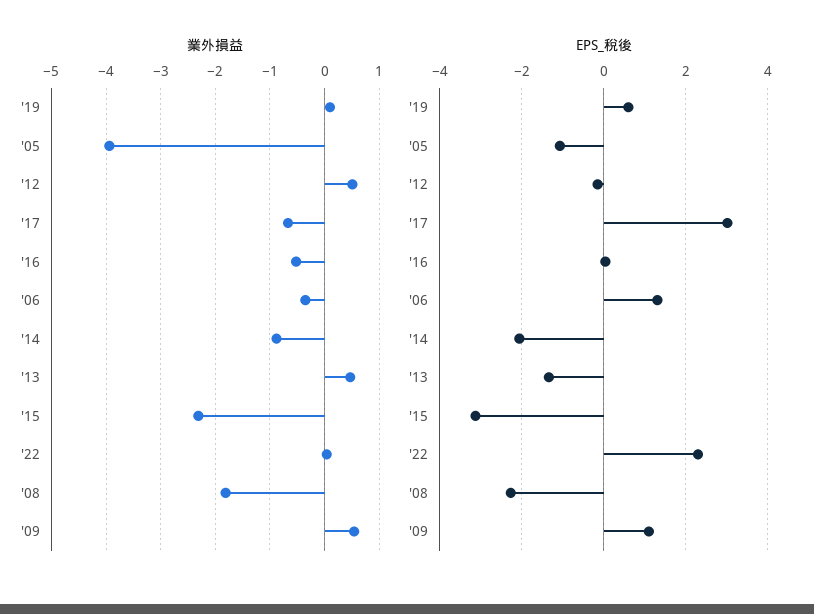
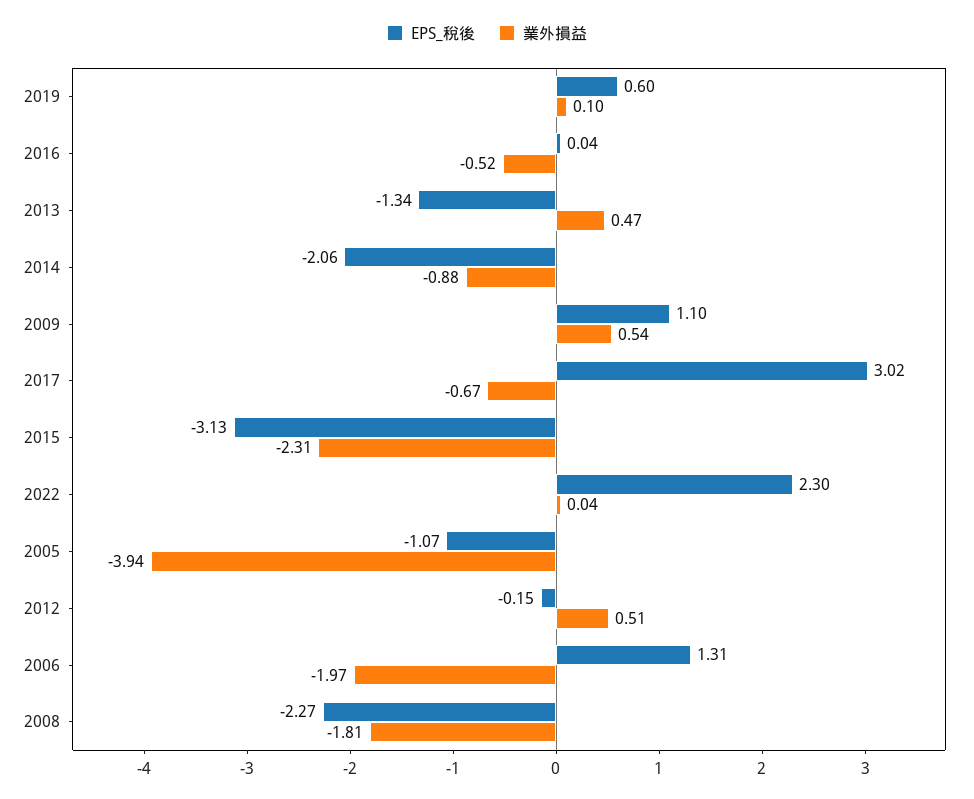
  {
    "業外損益": {
      "'19": 0.1,
      "'05": -3.94,
      "'12": 0.51,
      "'17": -0.67,
      "'16": -0.52,
-     "'06": -0.4,
+     "'06": -1.97,
      "'14": -0.88,
      "'13": 0.47,
      "'15": -2.31,
      "'22": 0.04,
      "'08": -1.81,
      "'09": 0.54
    },
    "EPS_稅後": {
      "'19": 0.6,
      "'05": -1.07,
      "'12": -0.15,
      "'17": 3.02,
      "'16": 0.04,
      "'06": 1.31,
      "'14": -2.06,
      "'13": -1.34,
      "'15": -3.13,
      "'22": 2.3,
      "'08": -2.27,
      "'09": 1.1
    }
  }

